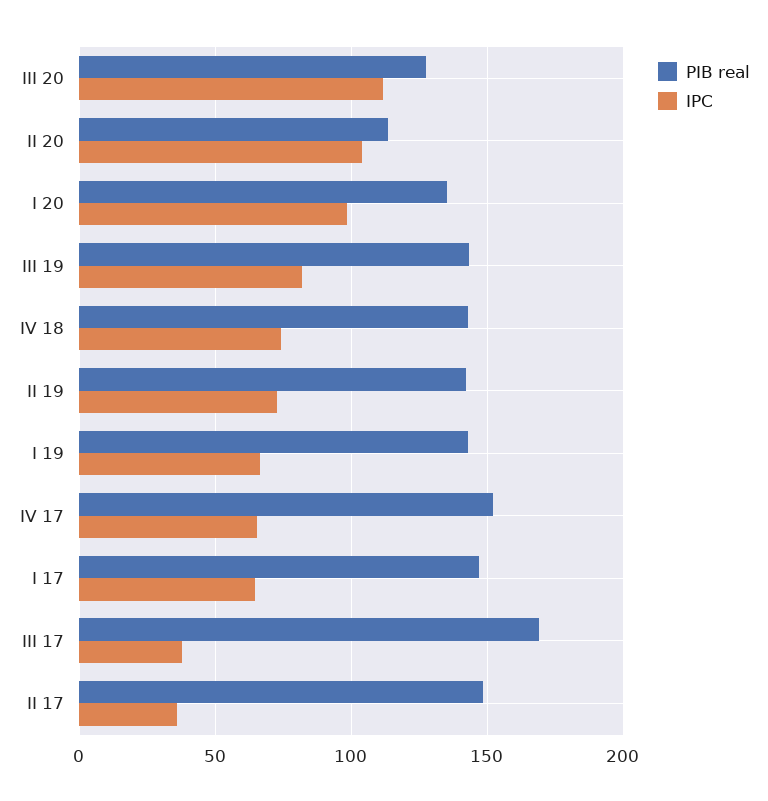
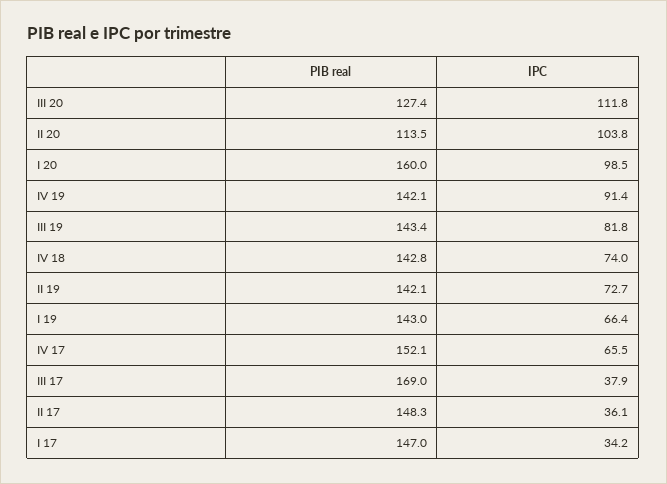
  {
    "PIB real": {
      "III 20": 127.4,
      "II 20": 113.5,
-     "I 20": 135,
+     "I 20": 160,
      "III 19": 143.4,
      "IV 18": 142.8,
      "II 19": 142.1,
      "I 19": 143,
      "IV 17": 152.1,
      "I 17": 147,
      "III 17": 169,
-     "II 17": 148.3
+     "II 17": 148.3,
+     "IV 19": 142.1
    },
    "IPC": {
      "III 20": 111.8,
      "II 20": 103.8,
      "I 20": 98.5,
      "III 19": 81.8,
      "IV 18": 74,
      "II 19": 72.7,
      "I 19": 66.4,
      "IV 17": 65.5,
-     "I 17": 65,
+     "I 17": 34.2,
      "III 17": 37.9,
-     "II 17": 36.1
+     "II 17": 36.1,
+     "IV 19": 91.4
    }
  }

